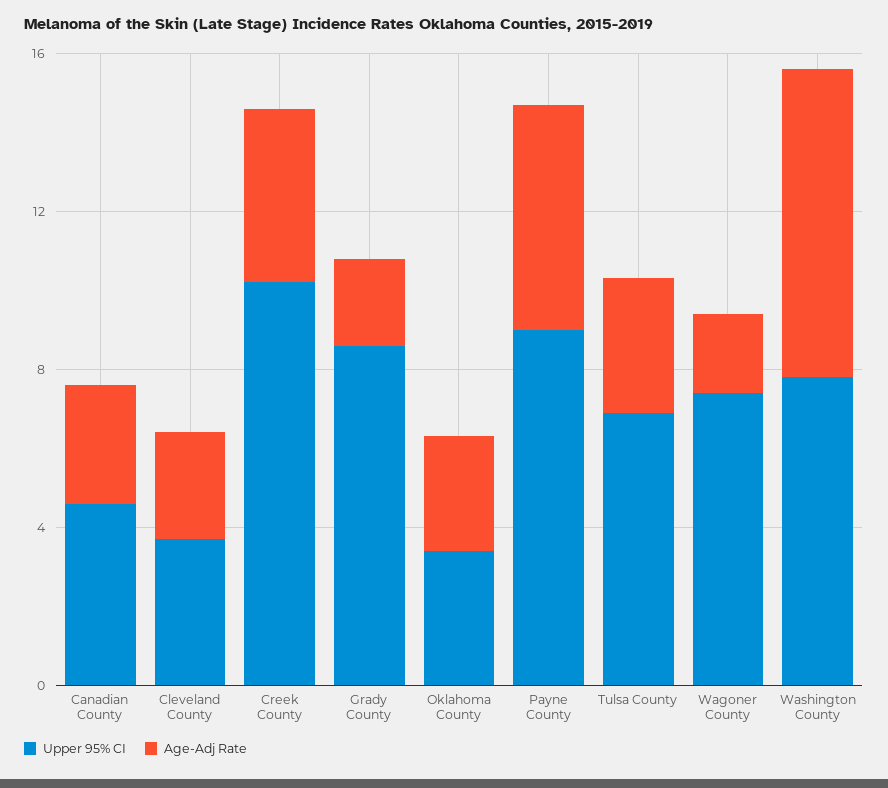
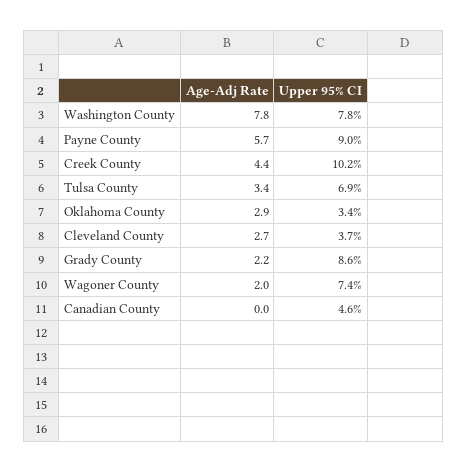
  {
    "Upper 95% CI": {
      "Canadian County": 4.6,
      "Cleveland County": 3.7,
      "Creek County": 10.2,
      "Grady County": 8.6,
      "Oklahoma County": 3.4,
      "Payne County": 9,
      "Tulsa County": 6.9,
      "Wagoner County": 7.4,
      "Washington County": 7.8
    },
    "Age-Adj Rate": {
-     "Canadian County": 3,
+     "Canadian County": 0,
      "Cleveland County": 2.7,
      "Creek County": 4.4,
      "Grady County": 2.2,
      "Oklahoma County": 2.9,
      "Payne County": 5.7,
      "Tulsa County": 3.4,
      "Wagoner County": 2,
      "Washington County": 7.8
    }
  }

